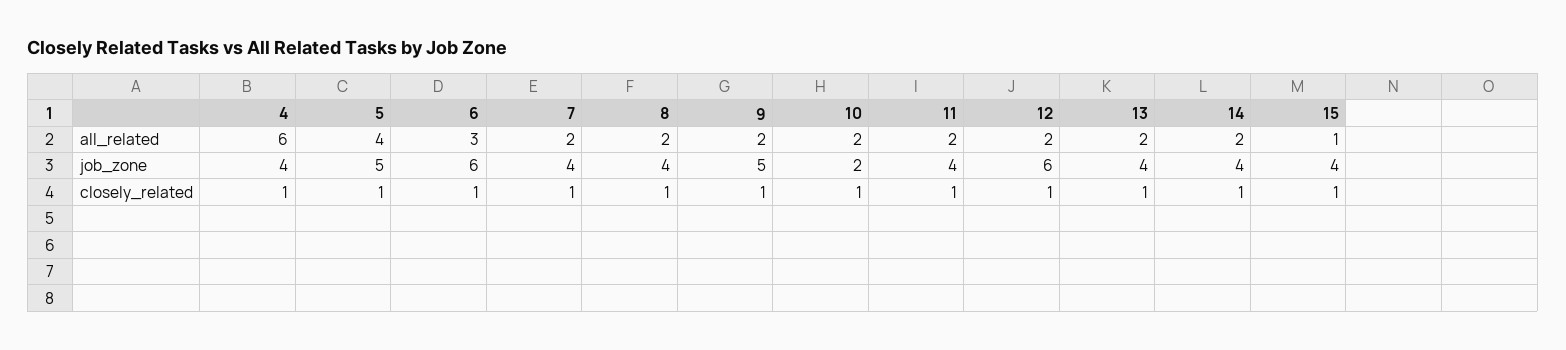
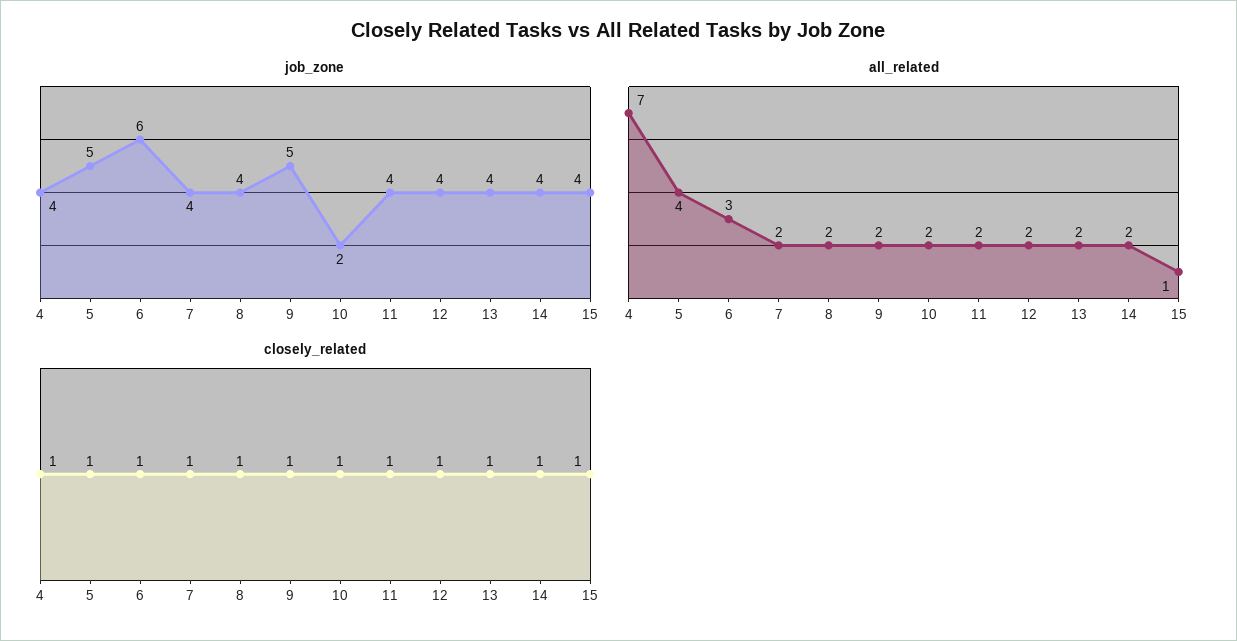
  {
    "all_related": {
-     "4": 6,
+     "4": 7,
      "5": 4,
      "6": 3,
      "7": 2,
      "8": 2,
      "9": 2,
      "10": 2,
      "11": 2,
      "12": 2,
      "13": 2,
      "14": 2,
      "15": 1
    },
    "job_zone": {
      "4": 4,
      "5": 5,
      "6": 6,
      "7": 4,
      "8": 4,
      "9": 5,
      "10": 2,
      "11": 4,
-     "12": 6,
+     "12": 4,
      "13": 4,
      "14": 4,
      "15": 4
    },
    "closely_related": {
      "4": 1,
      "5": 1,
      "6": 1,
      "7": 1,
      "8": 1,
      "9": 1,
      "10": 1,
      "11": 1,
      "12": 1,
      "13": 1,
      "14": 1,
      "15": 1
    }
  }

